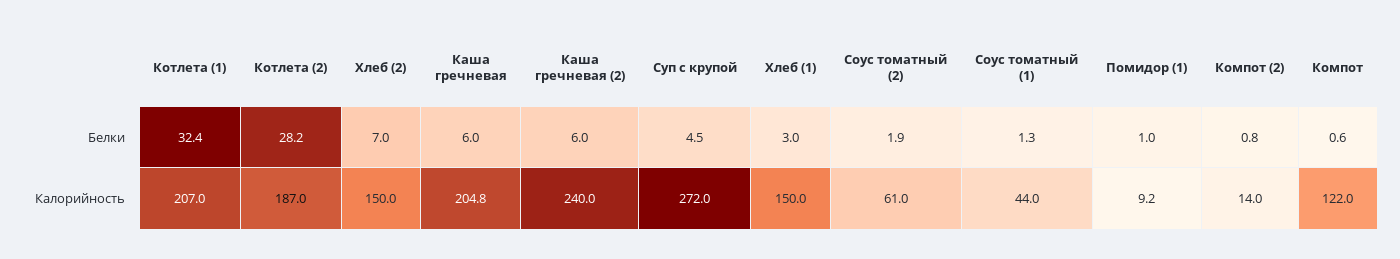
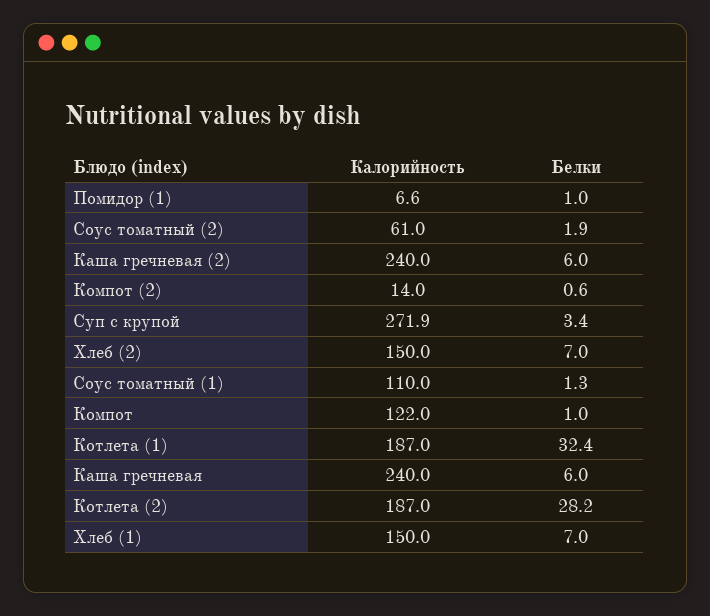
  {
    "Котлета (1)": {
      "Белки": 32.4,
-     "Калорийность": 207
+     "Калорийность": 187
    },
    "Котлета (2)": {
      "Белки": 28.2,
      "Калорийность": 187
    },
    "Хлеб (2)": {
      "Белки": 7,
      "Калорийность": 150
    },
    "Каша гречневая": {
      "Белки": 6,
-     "Калорийность": 204.8
+     "Калорийность": 240
    },
    "Каша гречневая (2)": {
      "Белки": 6,
      "Калорийность": 240
    },
    "Суп с крупой": {
-     "Белки": 4.5,
+     "Белки": 3.4,
-     "Калорийность": 272
+     "Калорийность": 271.9
    },
    "Хлеб (1)": {
-     "Белки": 3,
+     "Белки": 7,
      "Калорийность": 150
    },
    "Соус томатный (2)": {
      "Белки": 1.9,
      "Калорийность": 61
    },
    "Соус томатный (1)": {
      "Белки": 1.3,
-     "Калорийность": 44
+     "Калорийность": 110
    },
    "Помидор (1)": {
      "Белки": 1,
-     "Калорийность": 9.2
+     "Калорийность": 6.6
    },
    "Компот (2)": {
-     "Белки": 0.8,
+     "Белки": 0.6,
      "Калорийность": 14
    },
    "Компот": {
-     "Белки": 0.6,
+     "Белки": 1,
      "Калорийность": 122
    }
  }

